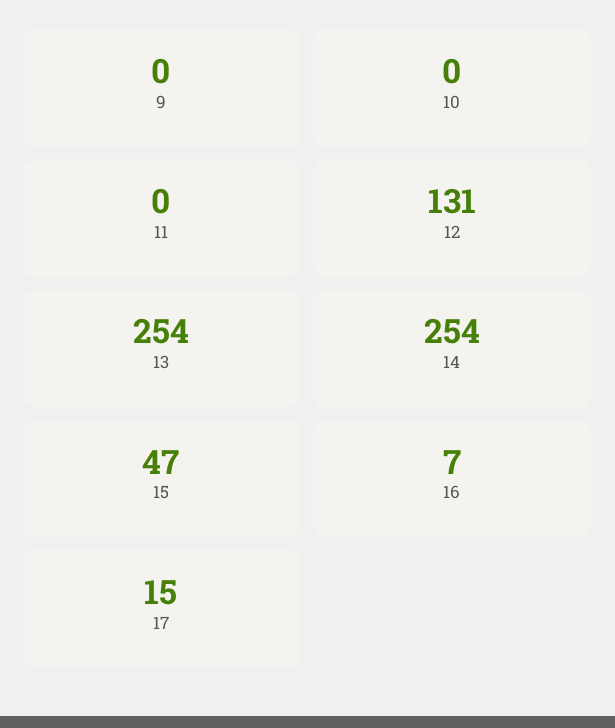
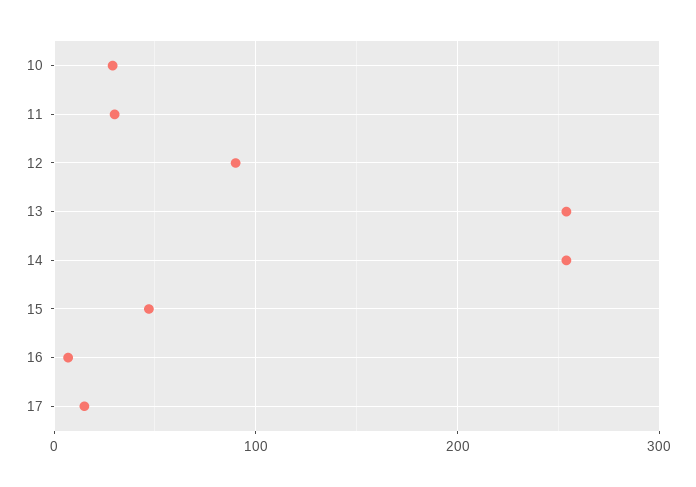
  {
-   "9": 0,
-   "10": 0,
+   "10": 30,
-   "11": 0,
+   "11": 30,
-   "12": 131,
+   "12": 90,
    "13": 254,
    "14": 254,
    "15": 47,
    "16": 7,
    "17": 15
  }

